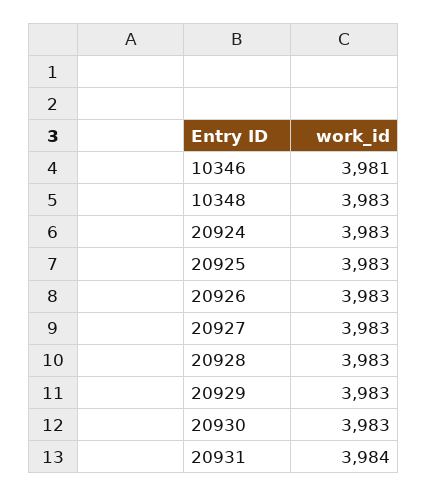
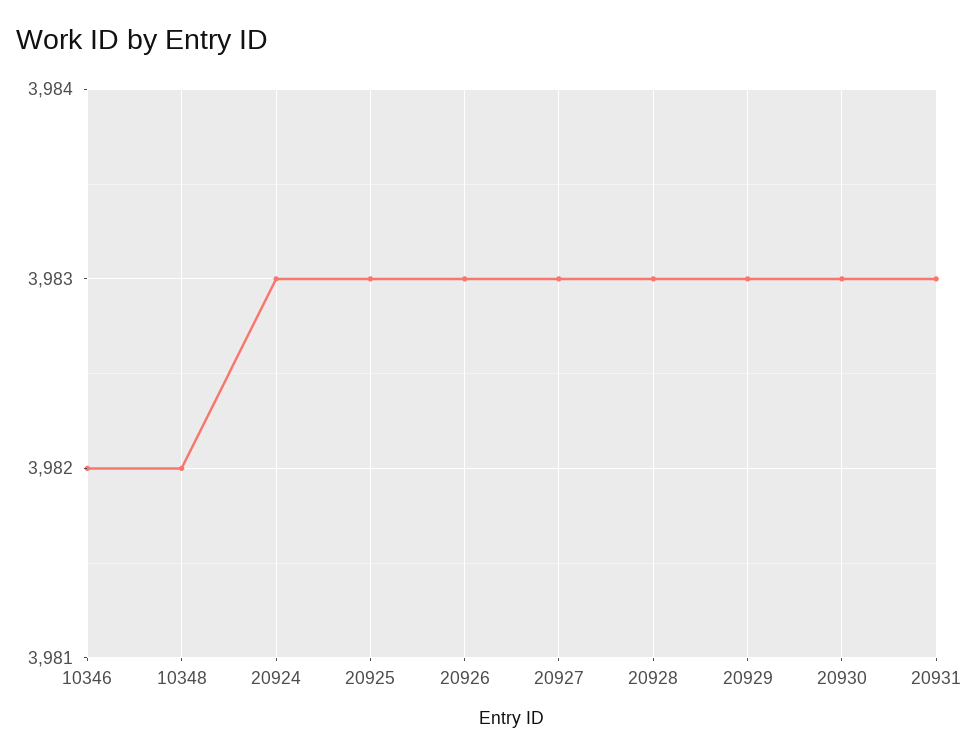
  {
-   "10346": 3981,
+   "10346": 3982,
-   "10348": 3983,
+   "10348": 3982,
    "20924": 3983,
    "20925": 3983,
    "20926": 3983,
    "20927": 3983,
    "20928": 3983,
    "20929": 3983,
    "20930": 3983,
-   "20931": 3984
+   "20931": 3983
  }

